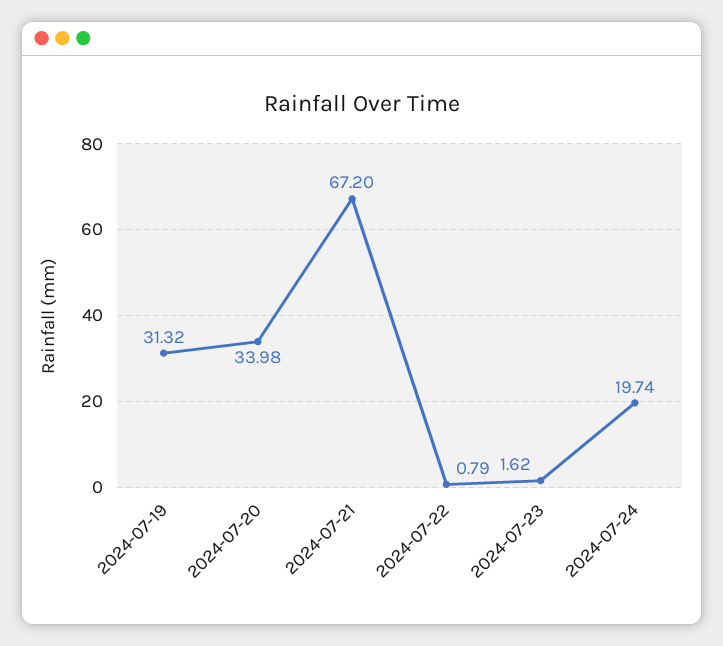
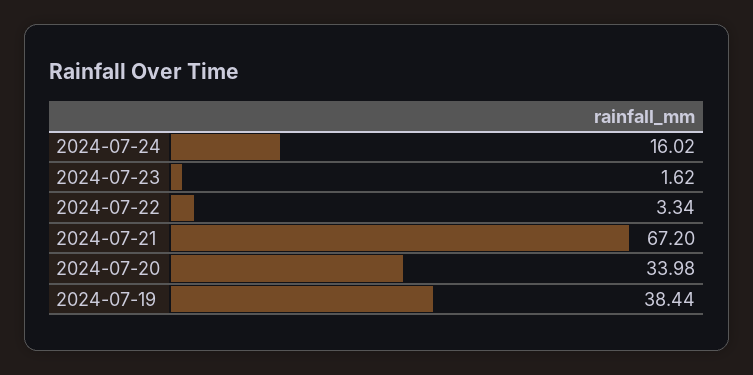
  {
-   "2024-07-19": 31.32,
+   "2024-07-19": 38.44,
    "2024-07-20": 33.98,
    "2024-07-21": 67.2,
-   "2024-07-22": 0.79,
+   "2024-07-22": 3.34,
    "2024-07-23": 1.62,
-   "2024-07-24": 19.74
+   "2024-07-24": 16.02
  }

